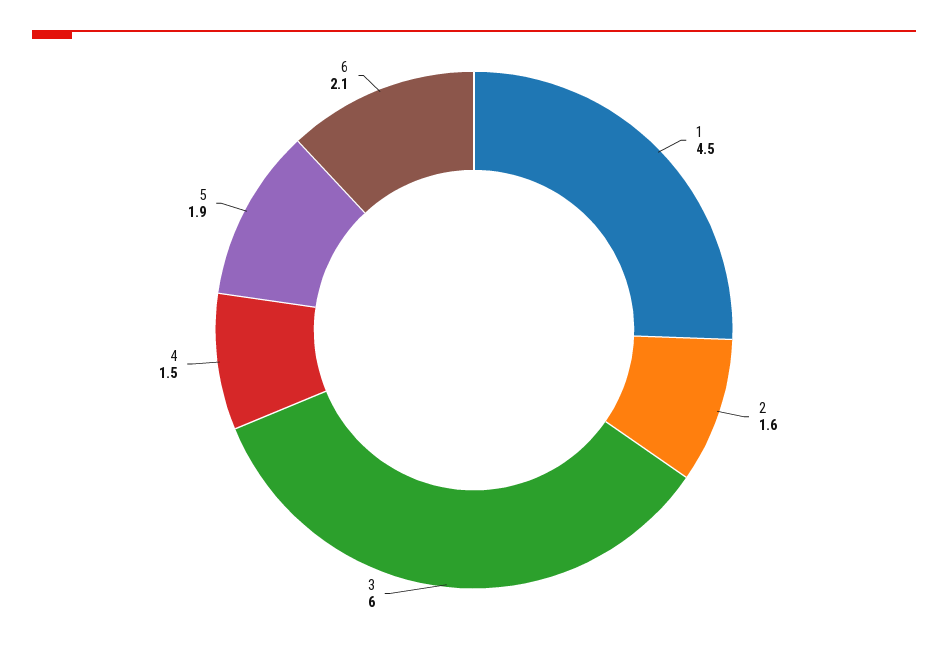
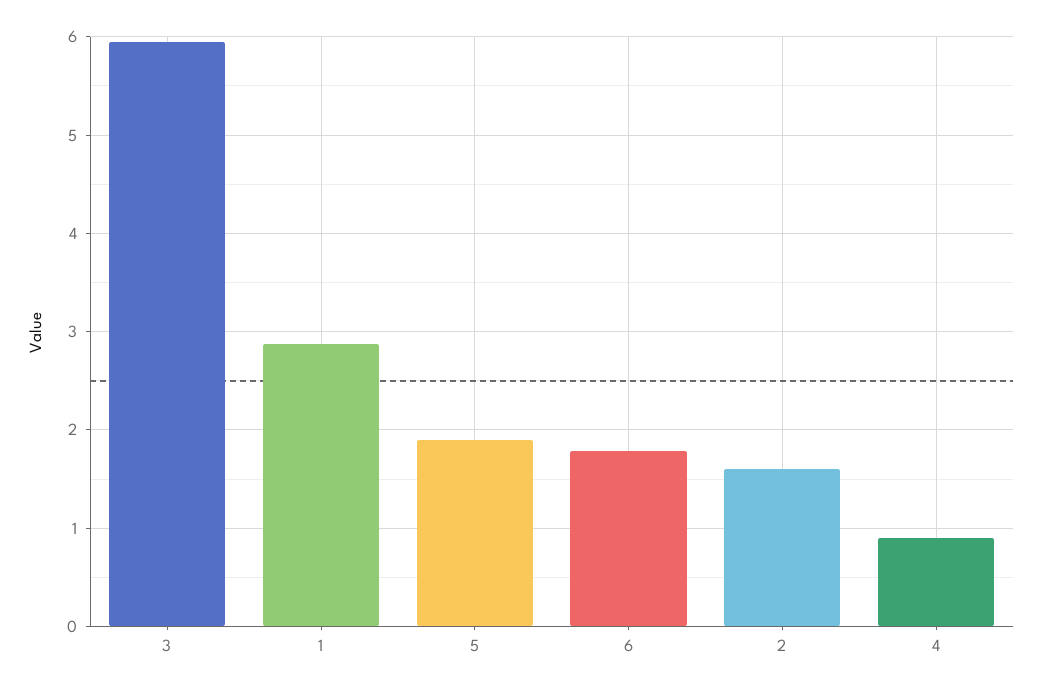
  {
-   "1": 4.5,
+   "1": 2.9,
    "2": 1.6,
    "3": 6,
-   "4": 1.5,
+   "4": 0.9,
    "5": 1.9,
-   "6": 2.1
+   "6": 1.8
  }

